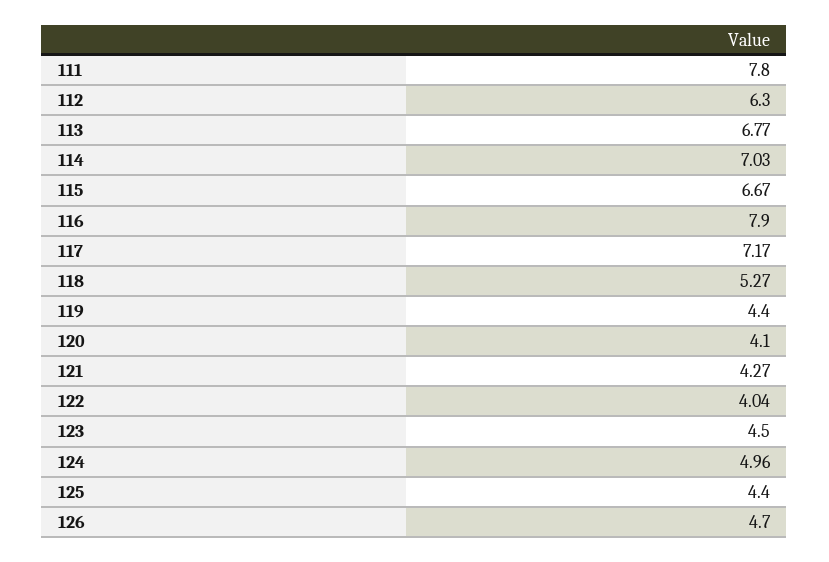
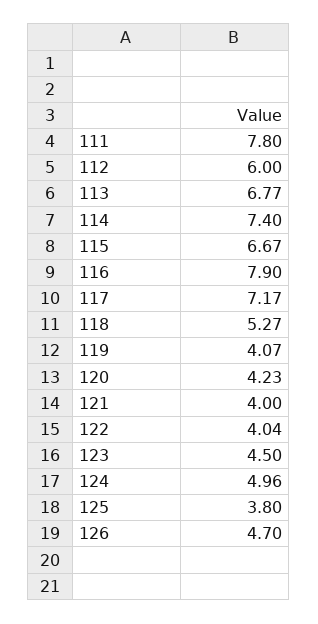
  {
    "111": 7.8,
-   "112": 6.3,
+   "112": 6,
    "113": 6.77,
-   "114": 7.03,
+   "114": 7.4,
    "115": 6.67,
    "116": 7.9,
    "117": 7.17,
    "118": 5.27,
-   "119": 4.4,
+   "119": 4.07,
-   "120": 4.1,
+   "120": 4.23,
-   "121": 4.27,
+   "121": 4,
    "122": 4.04,
    "123": 4.5,
    "124": 4.96,
-   "125": 4.4,
+   "125": 3.8,
    "126": 4.7
  }

